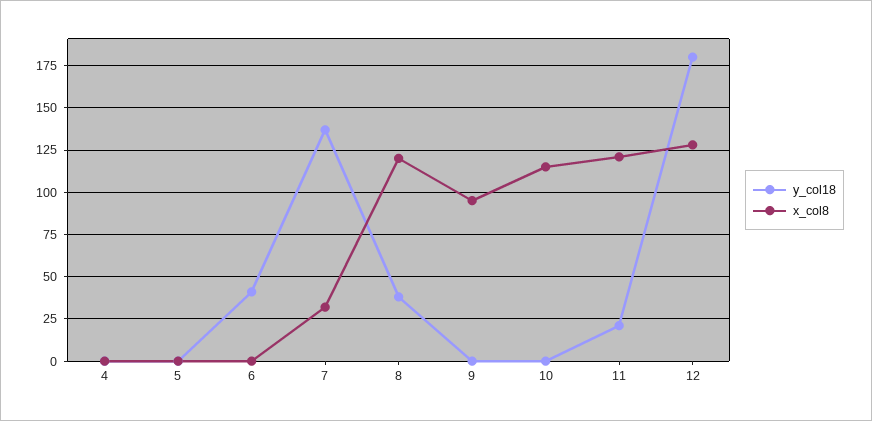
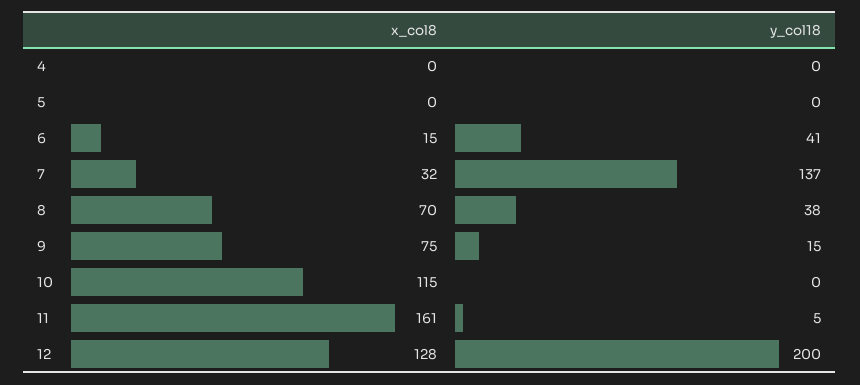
  {
    "y_col18": {
      "4": 0,
      "5": 0,
      "6": 41,
      "7": 137,
      "8": 38,
-     "9": 0,
+     "9": 15,
      "10": 0,
-     "11": 20,
+     "11": 5,
-     "12": 180
+     "12": 200
    },
    "x_col8": {
      "4": 0,
      "5": 0,
-     "6": 0,
+     "6": 15,
      "7": 32,
-     "8": 120,
+     "8": 70,
-     "9": 95,
+     "9": 75,
      "10": 115,
-     "11": 120,
+     "11": 161,
      "12": 128
    }
  }

